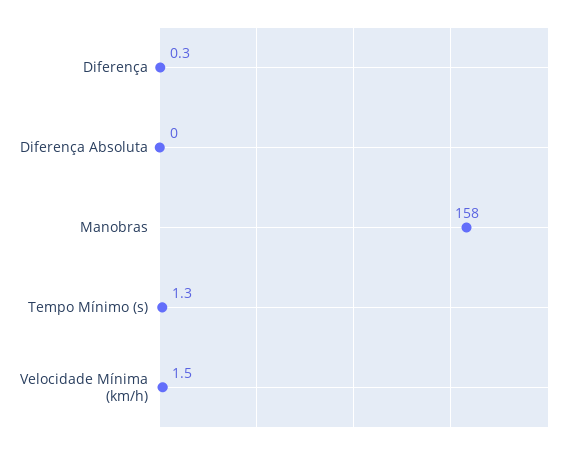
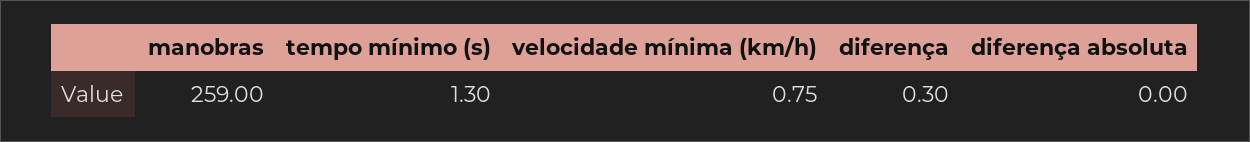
  {
    "Diferença": 0.3,
    "Diferença Absoluta": 0,
-   "Manobras": 158,
+   "Manobras": 259,
    "Tempo Mínimo (s)": 1.3,
-   "Velocidade Mínima (km/h)": 1.5
+   "Velocidade Mínima (km/h)": 0.75
  }

